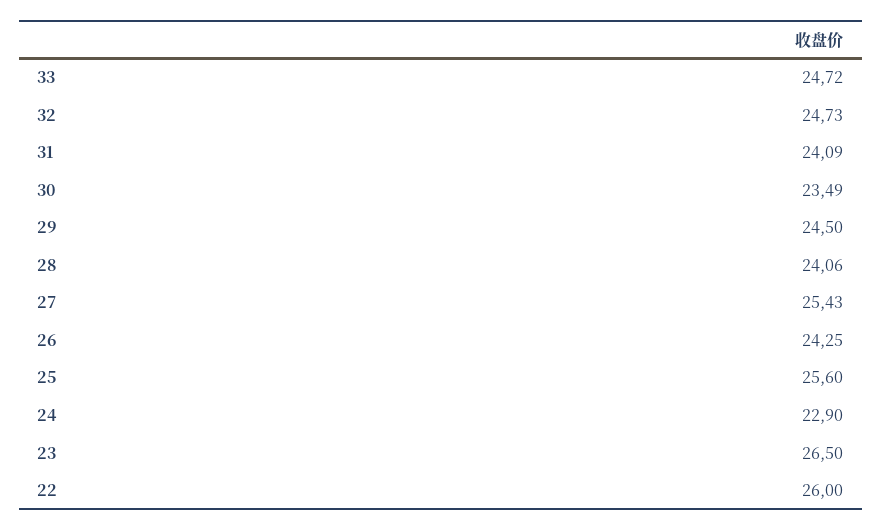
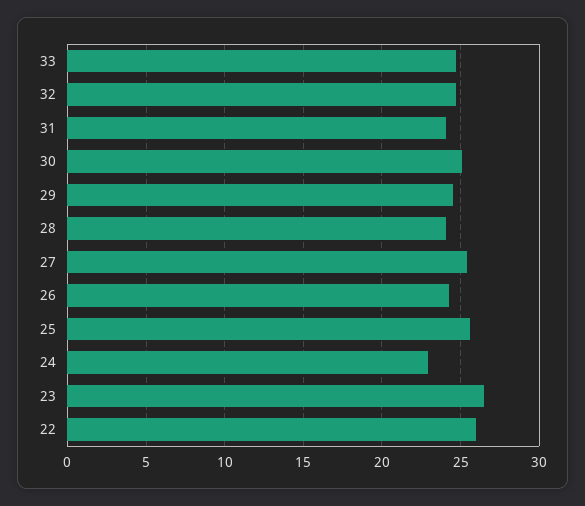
  {
    "33": 24.72,
    "32": 24.73,
    "31": 24.09,
-   "30": 23.49,
+   "30": 25,
    "29": 24.5,
    "28": 24.06,
    "27": 25.43,
    "26": 24.25,
    "25": 25.6,
    "24": 22.9,
    "23": 26.5,
    "22": 26
  }

